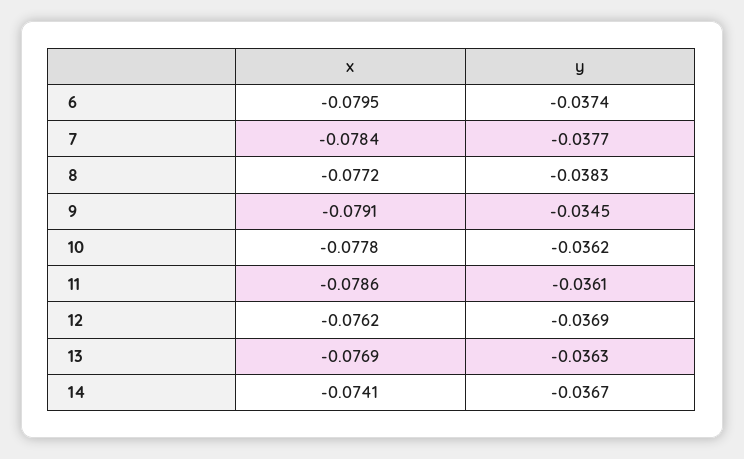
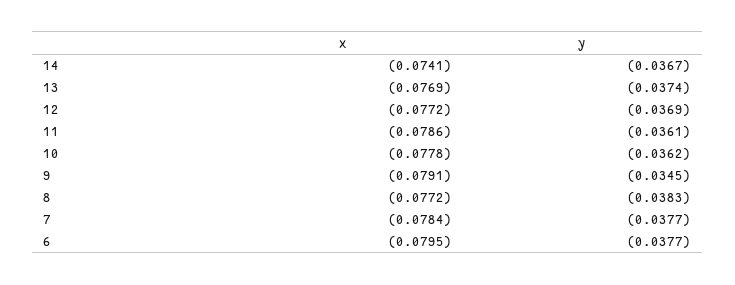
  {
    "x": {
      "6": -0.0795,
      "7": -0.0784,
      "8": -0.0772,
      "9": -0.0791,
      "10": -0.0778,
      "11": -0.0786,
-     "12": -0.0762,
+     "12": -0.0772,
      "13": -0.0769,
      "14": -0.0741
    },
    "y": {
-     "6": -0.0374,
+     "6": -0.0377,
      "7": -0.0377,
      "8": -0.0383,
      "9": -0.0345,
      "10": -0.0362,
      "11": -0.0361,
      "12": -0.0369,
-     "13": -0.0363,
+     "13": -0.0374,
      "14": -0.0367
    }
  }

